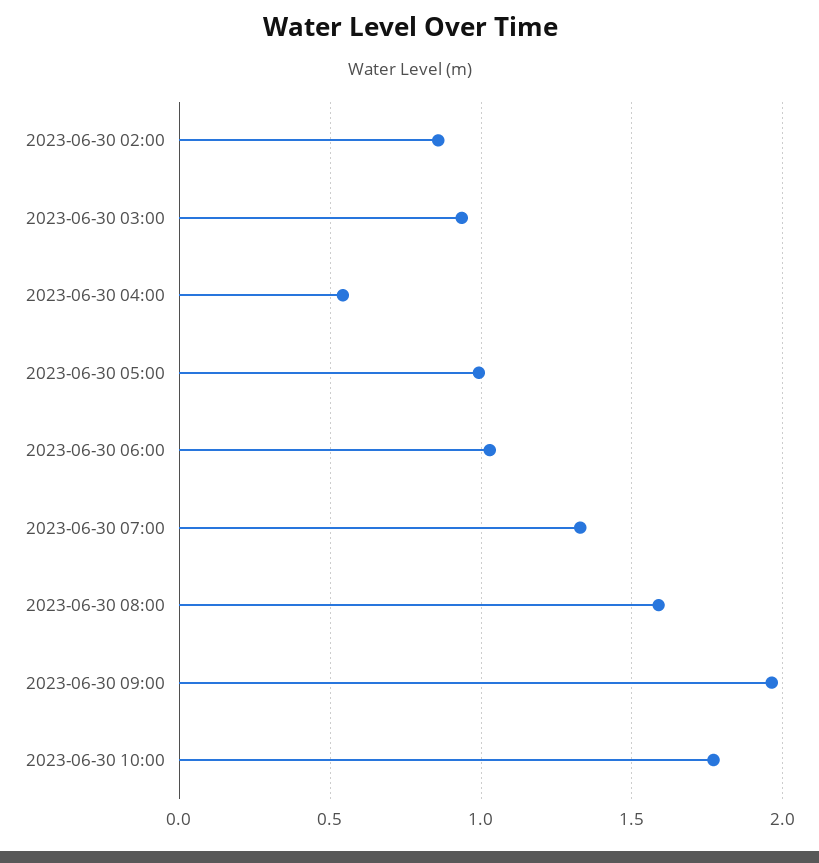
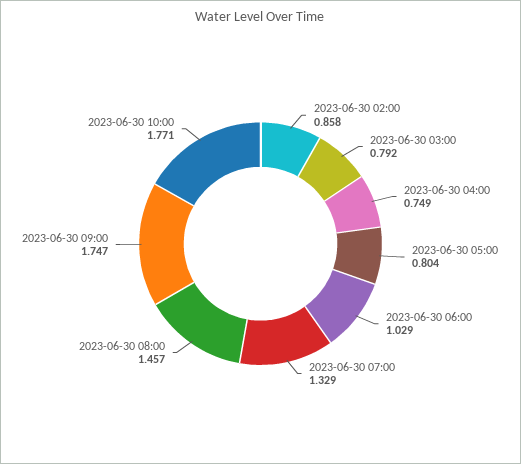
  {
    "2023-06-30 02:00": 0.858,
-   "2023-06-30 03:00": 0.95,
+   "2023-06-30 03:00": 0.792,
-   "2023-06-30 04:00": 0.55,
+   "2023-06-30 04:00": 0.749,
-   "2023-06-30 05:00": 1,
+   "2023-06-30 05:00": 0.804,
    "2023-06-30 06:00": 1.029,
    "2023-06-30 07:00": 1.329,
-   "2023-06-30 08:00": 1.6,
+   "2023-06-30 08:00": 1.457,
-   "2023-06-30 09:00": 1.95,
+   "2023-06-30 09:00": 1.747,
    "2023-06-30 10:00": 1.771
  }

